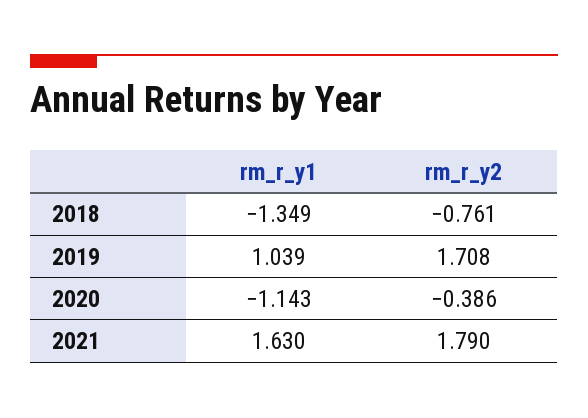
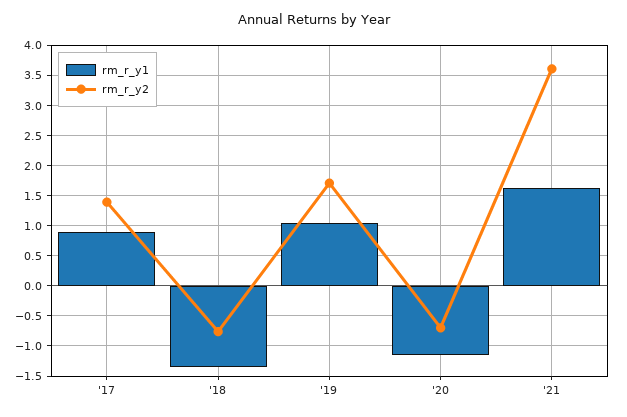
  {
    "rm_r_y1": {
      "2018": -1.349,
      "2019": 1.039,
      "2020": -1.143,
-     "2021": 1.63
+     "2021": 1.63,
+     "'17": 0.9
    },
    "rm_r_y2": {
      "2018": -0.761,
      "2019": 1.708,
-     "2020": -0.386,
+     "2020": -0.7,
-     "2021": 1.79
+     "2021": 3.6,
+     "'17": 1.4
    }
  }

